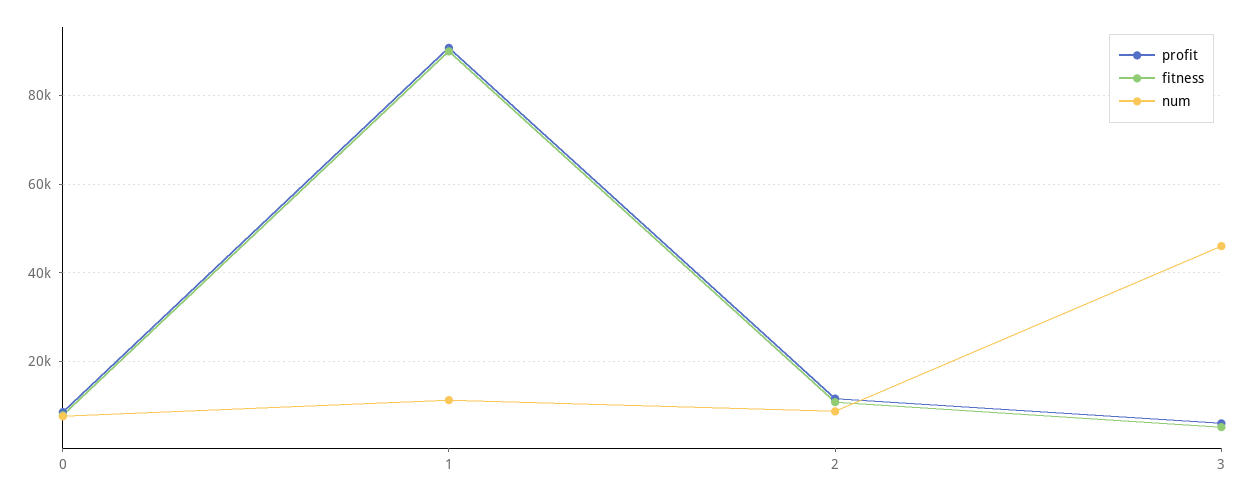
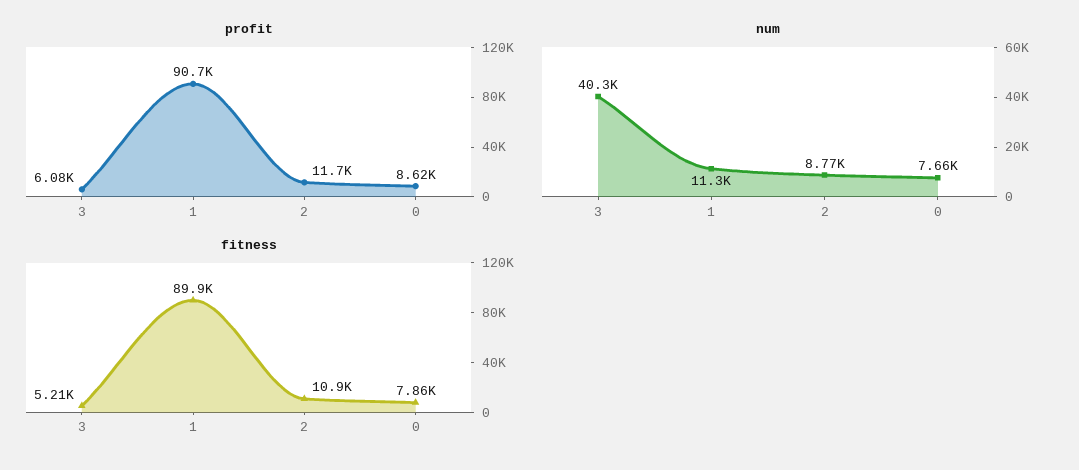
  {
    "profit": {
      "0": 8620,
      "1": 90700,
      "2": 11700,
      "3": 6080
    },
    "fitness": {
      "0": 7860,
      "1": 89900,
      "2": 10900,
      "3": 5210
    },
    "num": {
      "0": 7660,
      "1": 11300,
      "2": 8770,
-     "3": 46000
+     "3": 40300
    }
  }

